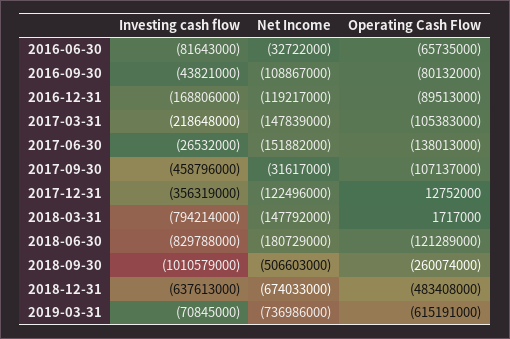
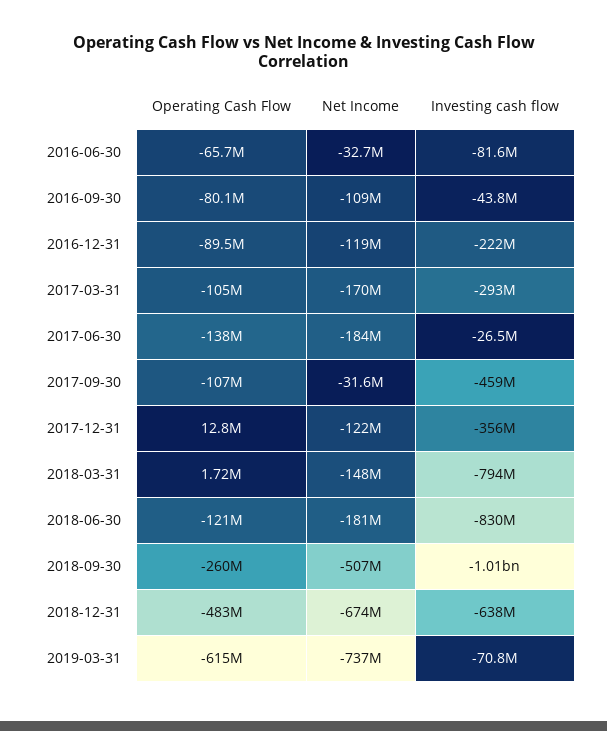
  {
    "Investing cash flow": {
      "2016-06-30": -81643000,
      "2016-09-30": -43821000,
-     "2016-12-31": -168806000,
+     "2016-12-31": -222000000,
-     "2017-03-31": -218648000,
+     "2017-03-31": -293000000,
      "2017-06-30": -26532000,
      "2017-09-30": -458796000,
      "2017-12-31": -356319000,
      "2018-03-31": -794214000,
      "2018-06-30": -829788000,
      "2018-09-30": -1010579000,
      "2018-12-31": -637613000,
      "2019-03-31": -70845000
    },
    "Net Income": {
      "2016-06-30": -32722000,
      "2016-09-30": -108867000,
      "2016-12-31": -119217000,
-     "2017-03-31": -147839000,
+     "2017-03-31": -170000000,
-     "2017-06-30": -151882000,
+     "2017-06-30": -184000000,
      "2017-09-30": -31617000,
      "2017-12-31": -122496000,
      "2018-03-31": -147792000,
      "2018-06-30": -180729000,
      "2018-09-30": -506603000,
      "2018-12-31": -674033000,
      "2019-03-31": -736986000
    },
    "Operating Cash Flow": {
      "2016-06-30": -65735000,
      "2016-09-30": -80132000,
      "2016-12-31": -89513000,
      "2017-03-31": -105383000,
      "2017-06-30": -138013000,
      "2017-09-30": -107137000,
      "2017-12-31": 12752000,
      "2018-03-31": 1717000,
      "2018-06-30": -121289000,
      "2018-09-30": -260074000,
      "2018-12-31": -483408000,
      "2019-03-31": -615191000
    }
  }

